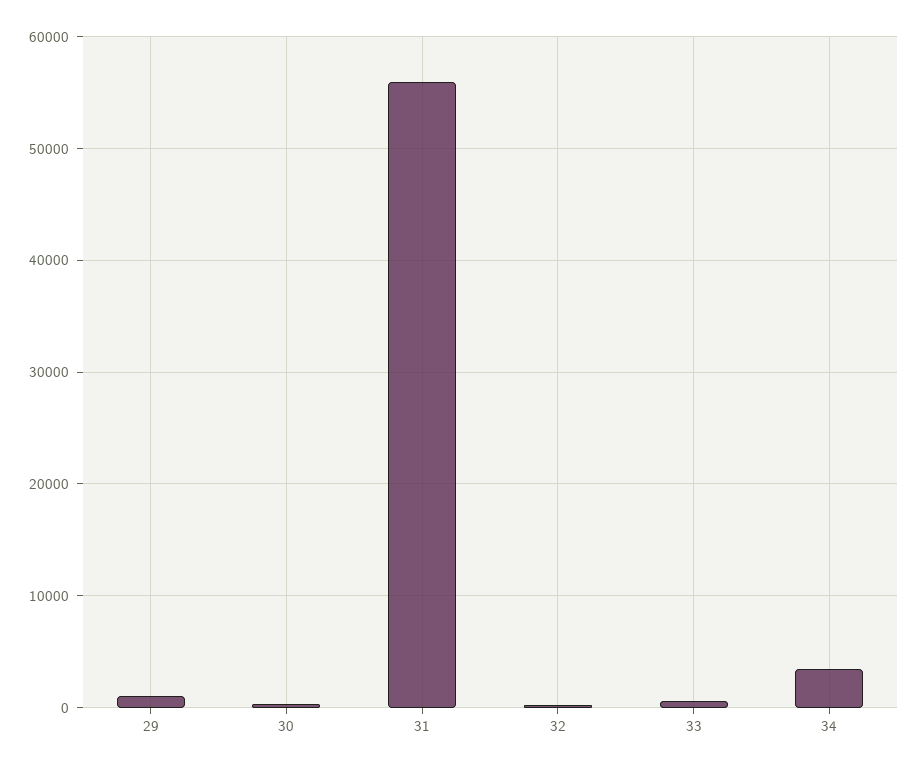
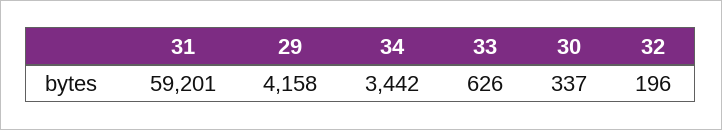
  {
-   "29": 1000,
+   "29": 4158,
    "30": 337,
-   "31": 56000,
+   "31": 59201,
    "32": 196,
    "33": 626,
    "34": 3442
  }

